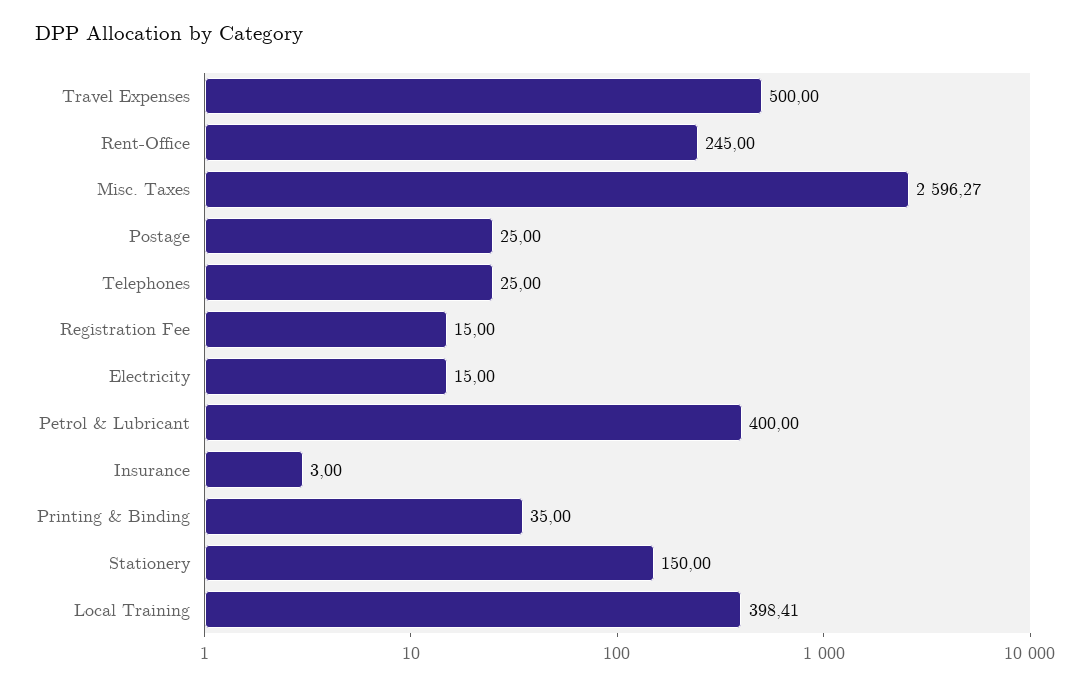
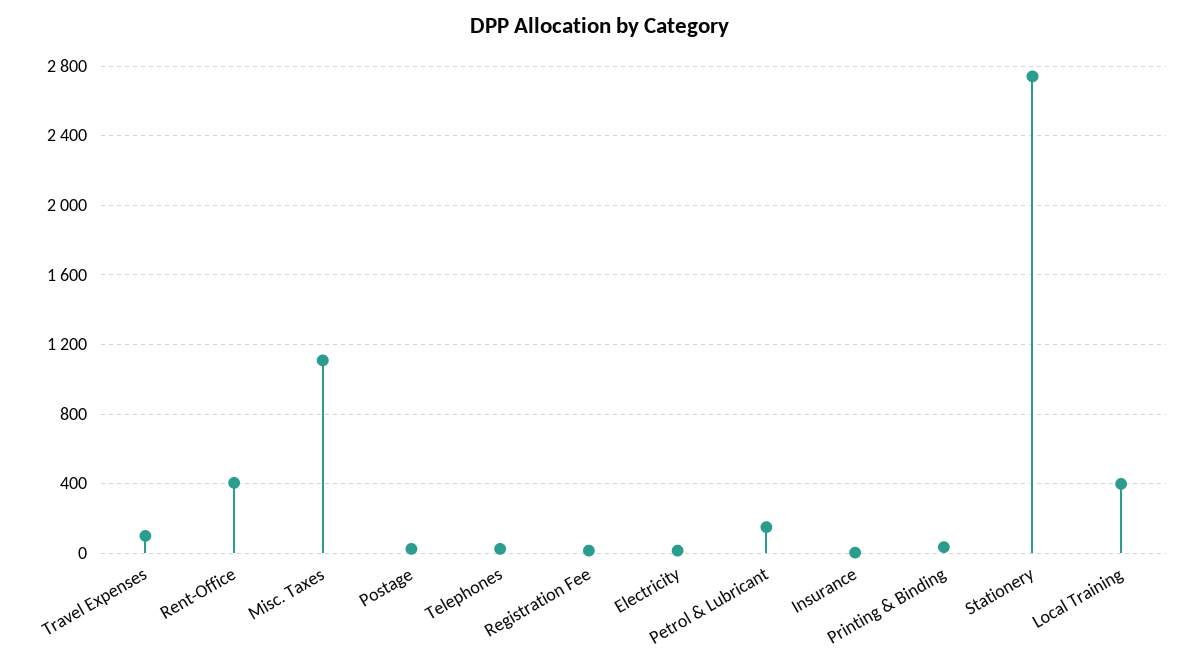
  {
-   "Travel Expenses": 500,
+   "Travel Expenses": 100,
-   "Rent-Office": 245,
+   "Rent-Office": 400,
-   "Misc. Taxes": 2596.27,
+   "Misc. Taxes": 1100,
    "Postage": 25,
    "Telephones": 25,
    "Registration Fee": 15,
    "Electricity": 15,
-   "Petrol & Lubricant": 400,
+   "Petrol & Lubricant": 150,
    "Insurance": 3,
    "Printing & Binding": 35,
-   "Stationery": 150,
+   "Stationery": 2750,
    "Local Training": 398.41
  }

